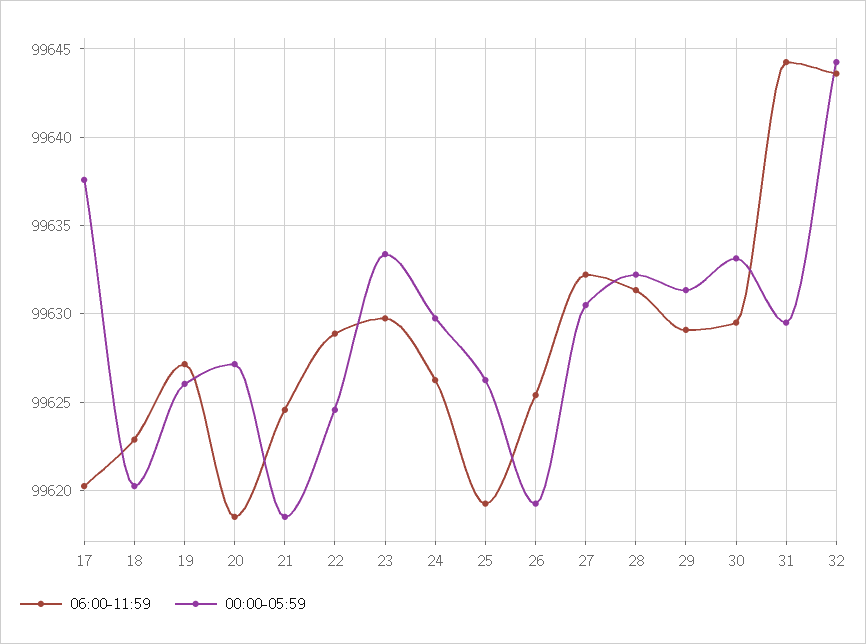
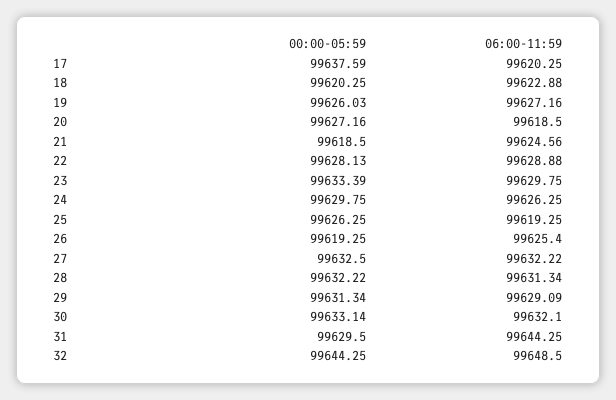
  {
    "06:00-11:59": {
      "17": 99620.25,
      "18": 99622.88,
      "19": 99627.16,
      "20": 99618.5,
      "21": 99624.56,
      "22": 99628.88,
      "23": 99629.75,
      "24": 99626.25,
      "25": 99619.25,
      "26": 99625.4,
      "27": 99632.22,
      "28": 99631.34,
      "29": 99629.09,
-     "30": 99629.5,
+     "30": 99632.1,
      "31": 99644.25,
-     "32": 99643.5
+     "32": 99648.5
    },
    "00:00-05:59": {
      "17": 99637.59,
      "18": 99620.25,
      "19": 99626.03,
      "20": 99627.16,
      "21": 99618.5,
-     "22": 99624.5,
+     "22": 99628.13,
      "23": 99633.39,
      "24": 99629.75,
      "25": 99626.25,
      "26": 99619.25,
-     "27": 99630.5,
+     "27": 99632.5,
      "28": 99632.22,
      "29": 99631.34,
      "30": 99633.14,
      "31": 99629.5,
      "32": 99644.25
    }
  }

